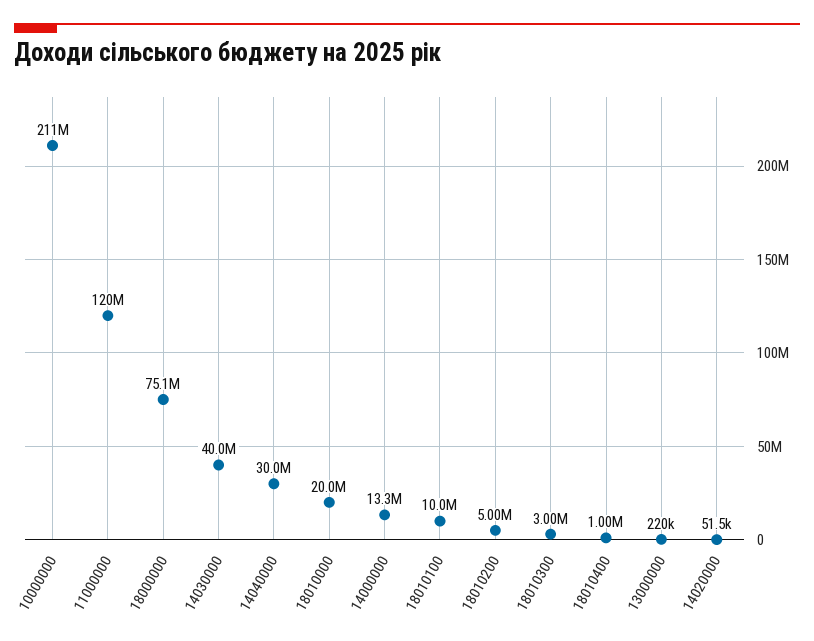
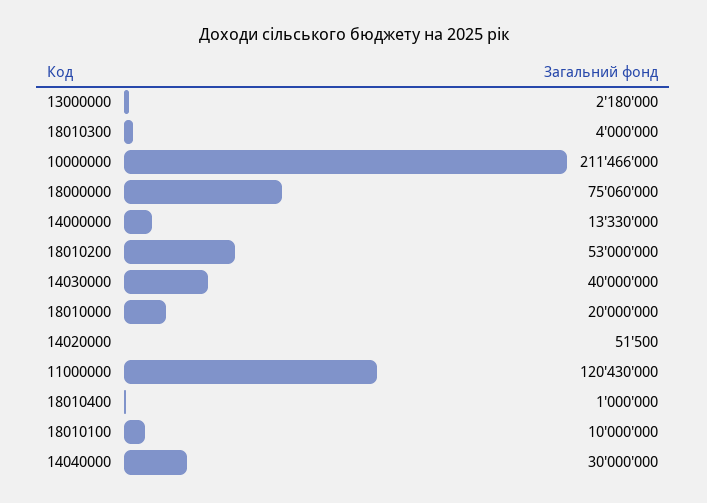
  {
    "10000000": 211466000,
    "11000000": 120430000,
    "18000000": 75060000,
    "14030000": 40000000,
    "14040000": 30000000,
    "18010000": 20000000,
    "14000000": 13330000,
    "18010100": 10000000,
-   "18010200": 5000000,
+   "18010200": 53000000,
-   "18010300": 3000000,
+   "18010300": 4000000,
    "18010400": 1000000,
-   "13000000": 220000,
+   "13000000": 2180000,
    "14020000": 51500
  }

